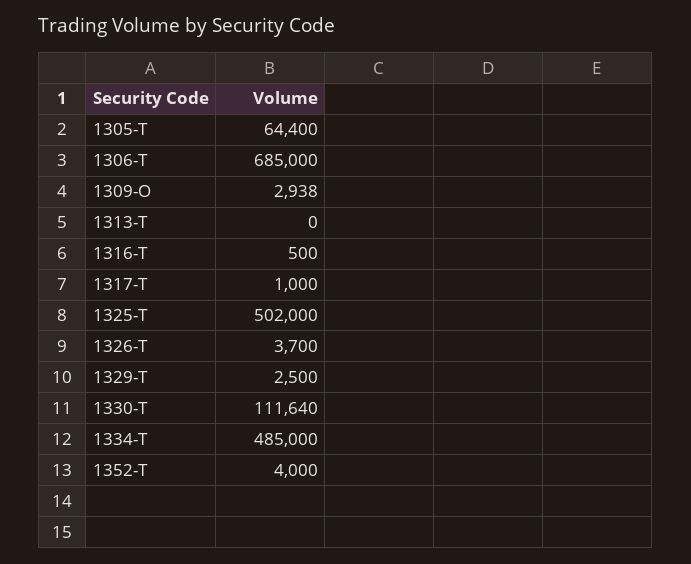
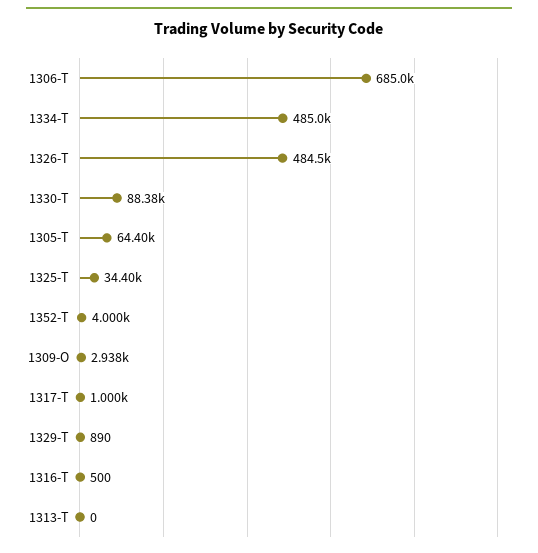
  {
    "1305-T": 64400,
    "1306-T": 685000,
    "1309-O": 2938,
    "1313-T": 0,
    "1316-T": 500,
    "1317-T": 1000,
-   "1325-T": 502000,
+   "1325-T": 34400,
-   "1326-T": 3700,
+   "1326-T": 484500,
-   "1329-T": 2500,
+   "1329-T": 890,
-   "1330-T": 111640,
+   "1330-T": 88380,
    "1334-T": 485000,
    "1352-T": 4000
  }

